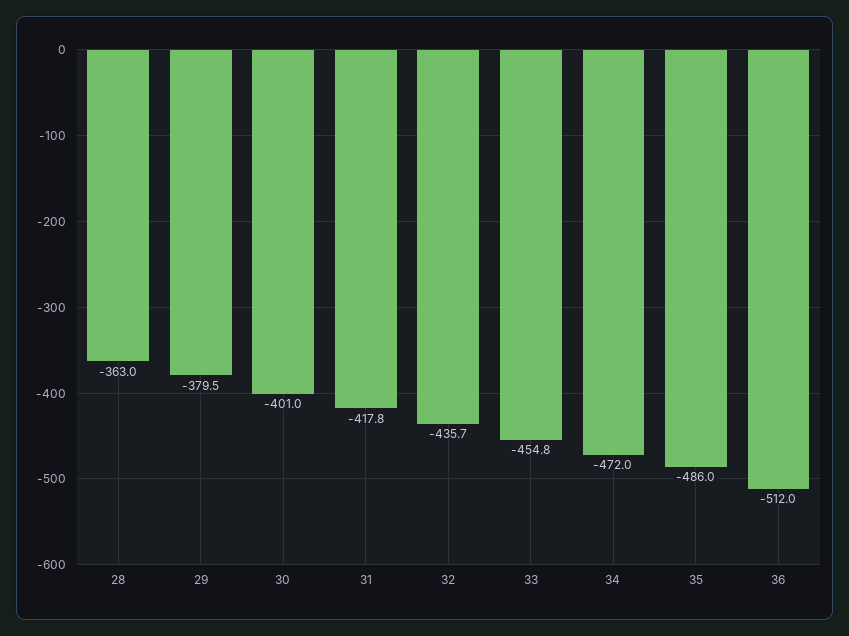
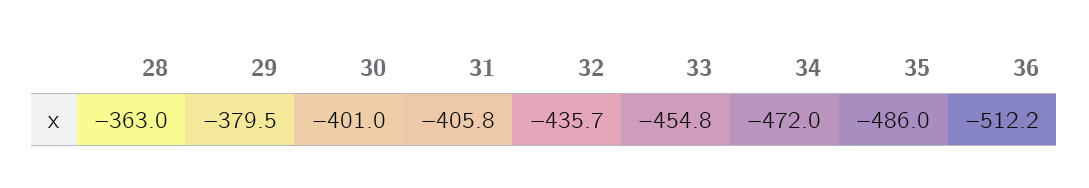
  {
    "28": -363,
    "29": -379.5,
    "30": -401,
-   "31": -417.8,
+   "31": -405.8,
    "32": -435.7,
    "33": -454.8,
    "34": -472,
    "35": -486,
-   "36": -512
+   "36": -512.2
  }

